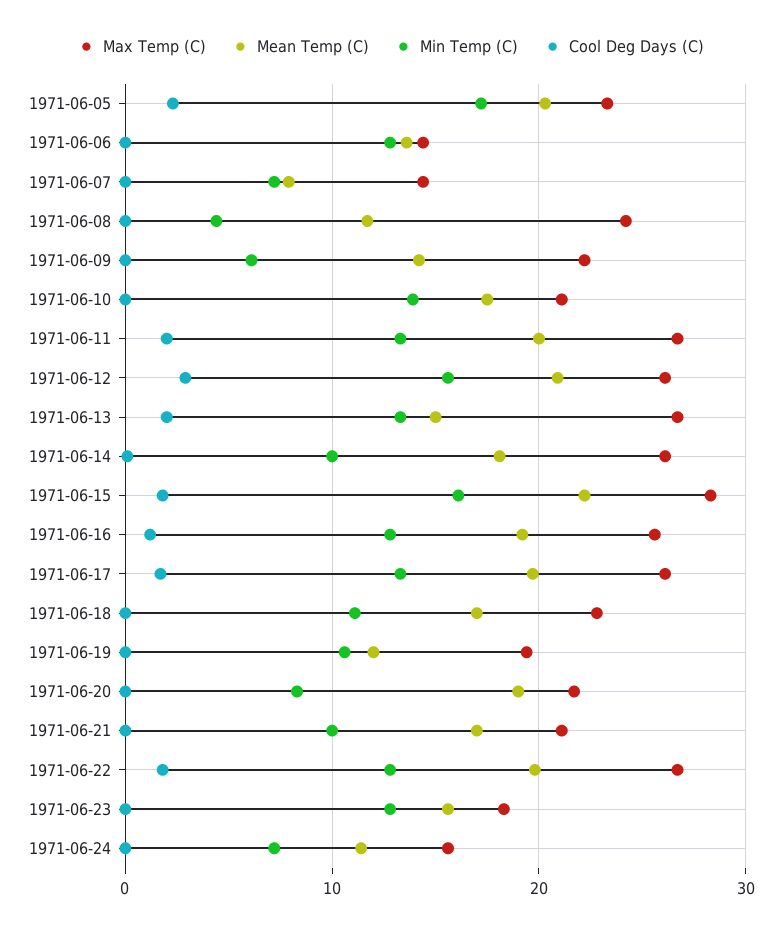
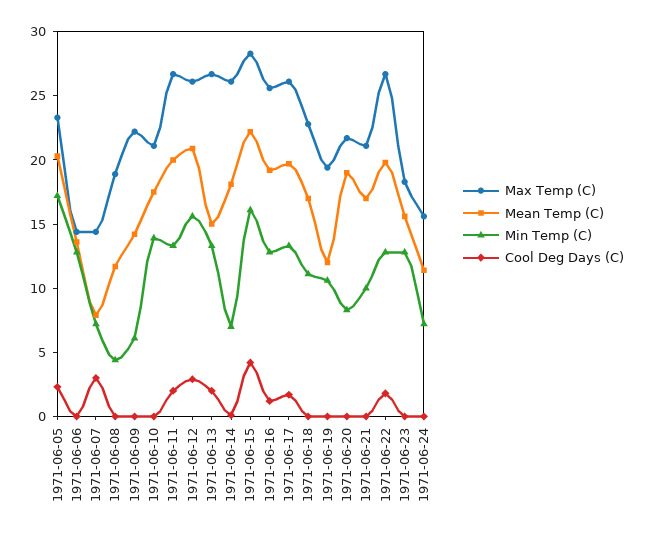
  {
    "Max Temp (C)": {
      "1971-06-05": 23,
      "1971-06-06": 14,
      "1971-06-07": 14,
-     "1971-06-08": 24,
+     "1971-06-08": 19,
      "1971-06-09": 22,
      "1971-06-10": 21,
      "1971-06-11": 27,
      "1971-06-12": 26,
      "1971-06-13": 27,
      "1971-06-14": 26,
      "1971-06-15": 28,
      "1971-06-16": 26,
      "1971-06-17": 26,
      "1971-06-18": 23,
      "1971-06-19": 19,
      "1971-06-20": 22,
      "1971-06-21": 21,
      "1971-06-22": 27,
      "1971-06-23": 18,
      "1971-06-24": 16
    },
    "Mean Temp (C)": {
      "1971-06-05": 20,
      "1971-06-06": 14,
      "1971-06-07": 8,
      "1971-06-08": 12,
      "1971-06-09": 14,
      "1971-06-10": 18,
      "1971-06-11": 20,
      "1971-06-12": 21,
      "1971-06-13": 15,
      "1971-06-14": 18,
      "1971-06-15": 22,
      "1971-06-16": 19,
      "1971-06-17": 20,
      "1971-06-18": 17,
      "1971-06-19": 12,
      "1971-06-20": 19,
      "1971-06-21": 17,
      "1971-06-22": 20,
      "1971-06-23": 16,
      "1971-06-24": 11
    },
    "Min Temp (C)": {
      "1971-06-05": 17,
      "1971-06-06": 13,
      "1971-06-07": 7,
      "1971-06-08": 4,
      "1971-06-09": 6,
      "1971-06-10": 14,
      "1971-06-11": 13,
      "1971-06-12": 16,
      "1971-06-13": 13,
-     "1971-06-14": 10,
+     "1971-06-14": 7,
      "1971-06-15": 16,
      "1971-06-16": 13,
      "1971-06-17": 13,
      "1971-06-18": 11,
      "1971-06-19": 11,
      "1971-06-20": 8,
      "1971-06-21": 10,
      "1971-06-22": 13,
      "1971-06-23": 13,
      "1971-06-24": 7
    },
    "Cool Deg Days (C)": {
      "1971-06-05": 2,
      "1971-06-06": 0,
-     "1971-06-07": 0,
+     "1971-06-07": 3,
      "1971-06-08": 0,
      "1971-06-09": 0,
      "1971-06-10": 0,
      "1971-06-11": 2,
      "1971-06-12": 3,
      "1971-06-13": 2,
      "1971-06-14": 0,
-     "1971-06-15": 2,
+     "1971-06-15": 4,
      "1971-06-16": 1,
      "1971-06-17": 2,
      "1971-06-18": 0,
      "1971-06-19": 0,
      "1971-06-20": 0,
      "1971-06-21": 0,
      "1971-06-22": 2,
      "1971-06-23": 0,
      "1971-06-24": 0
    }
  }

